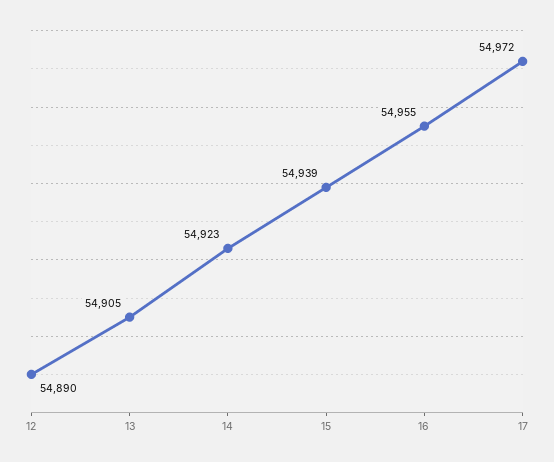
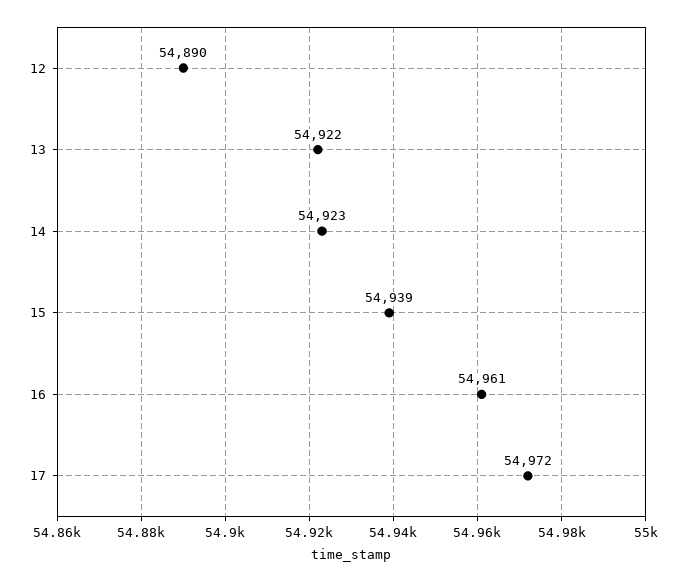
  {
    "12": 54890,
-   "13": 54905,
+   "13": 54922,
    "14": 54923,
    "15": 54939,
-   "16": 54955,
+   "16": 54961,
    "17": 54972
  }

